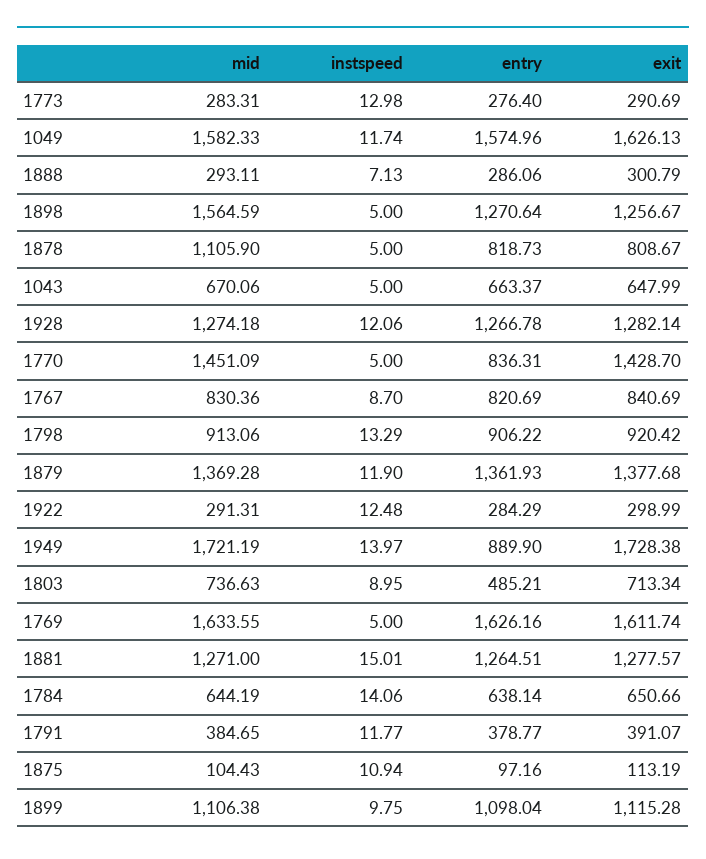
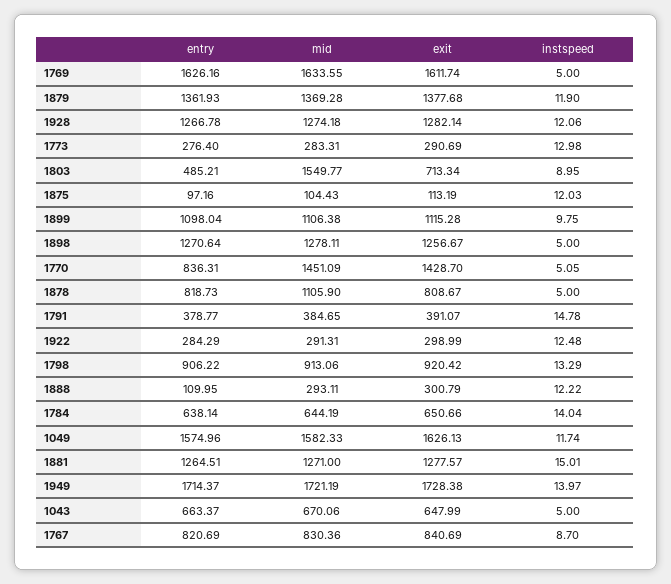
  {
    "mid": {
      "1773": 283.31,
      "1049": 1582.33,
      "1888": 293.11,
-     "1898": 1564.59,
+     "1898": 1278.11,
      "1878": 1105.9,
      "1043": 670.06,
      "1928": 1274.18,
      "1770": 1451.09,
      "1767": 830.36,
      "1798": 913.06,
      "1879": 1369.28,
      "1922": 291.31,
      "1949": 1721.19,
-     "1803": 736.63,
+     "1803": 1549.77,
      "1769": 1633.55,
      "1881": 1271,
      "1784": 644.19,
      "1791": 384.65,
      "1875": 104.43,
      "1899": 1106.38
    },
    "instspeed": {
      "1773": 12.98,
      "1049": 11.74,
-     "1888": 7.13,
+     "1888": 12.22,
      "1898": 5,
      "1878": 5,
      "1043": 5,
      "1928": 12.06,
-     "1770": 5,
+     "1770": 5.05,
      "1767": 8.7,
      "1798": 13.29,
      "1879": 11.9,
      "1922": 12.48,
      "1949": 13.97,
      "1803": 8.95,
      "1769": 5,
      "1881": 15.01,
-     "1784": 14.06,
+     "1784": 14.04,
-     "1791": 11.77,
+     "1791": 14.78,
-     "1875": 10.94,
+     "1875": 12.03,
      "1899": 9.75
    },
    "entry": {
      "1773": 276.4,
      "1049": 1574.96,
-     "1888": 286.06,
+     "1888": 109.95,
      "1898": 1270.64,
      "1878": 818.73,
      "1043": 663.37,
      "1928": 1266.78,
      "1770": 836.31,
      "1767": 820.69,
      "1798": 906.22,
      "1879": 1361.93,
      "1922": 284.29,
-     "1949": 889.9,
+     "1949": 1714.37,
      "1803": 485.21,
      "1769": 1626.16,
      "1881": 1264.51,
      "1784": 638.14,
      "1791": 378.77,
      "1875": 97.16,
      "1899": 1098.04
    },
    "exit": {
      "1773": 290.69,
      "1049": 1626.13,
      "1888": 300.79,
      "1898": 1256.67,
      "1878": 808.67,
      "1043": 647.99,
      "1928": 1282.14,
      "1770": 1428.7,
      "1767": 840.69,
      "1798": 920.42,
      "1879": 1377.68,
      "1922": 298.99,
      "1949": 1728.38,
      "1803": 713.34,
      "1769": 1611.74,
      "1881": 1277.57,
      "1784": 650.66,
      "1791": 391.07,
      "1875": 113.19,
      "1899": 1115.28
    }
  }

